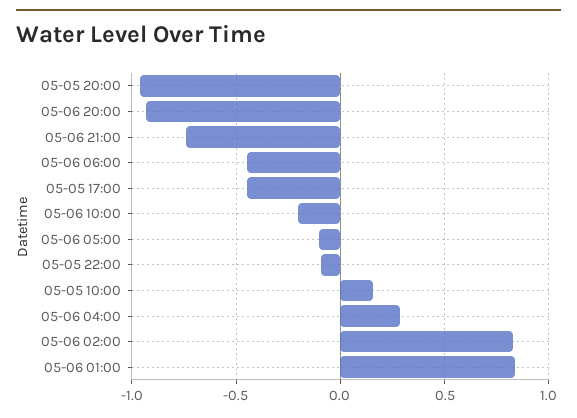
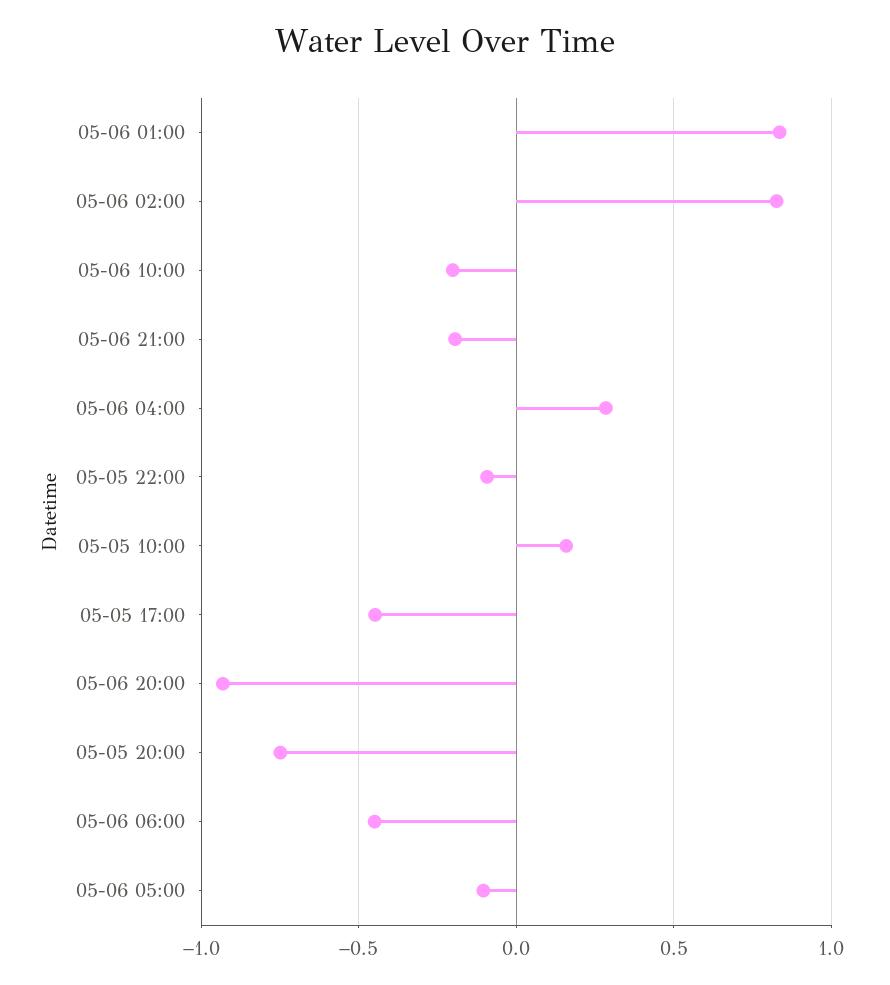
  {
-   "05-05 20:00": -0.95,
+   "05-05 20:00": -0.75,
    "05-06 20:00": -0.95,
-   "05-06 21:00": -0.75,
+   "05-06 21:00": -0.2,
    "05-06 06:00": -0.45,
    "05-05 17:00": -0.45,
    "05-06 10:00": -0.2,
    "05-06 05:00": -0.1,
    "05-05 22:00": -0.1,
    "05-05 10:00": 0.15,
    "05-06 04:00": 0.3,
    "05-06 02:00": 0.85,
    "05-06 01:00": 0.85
  }

